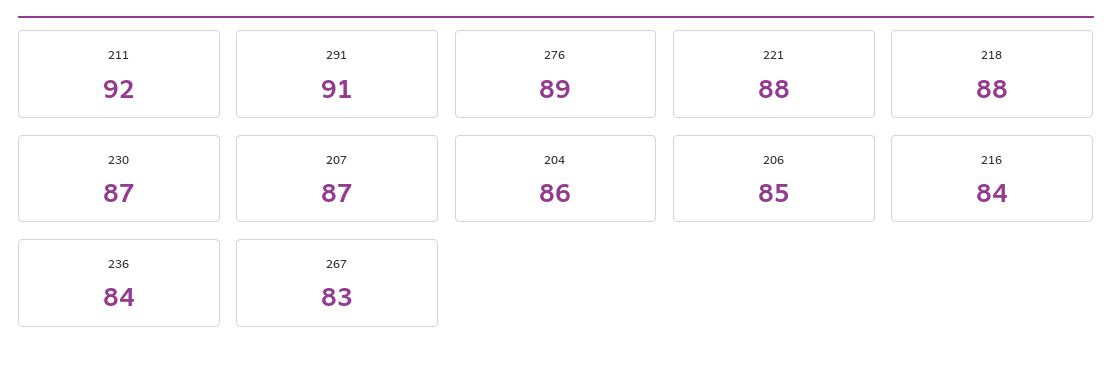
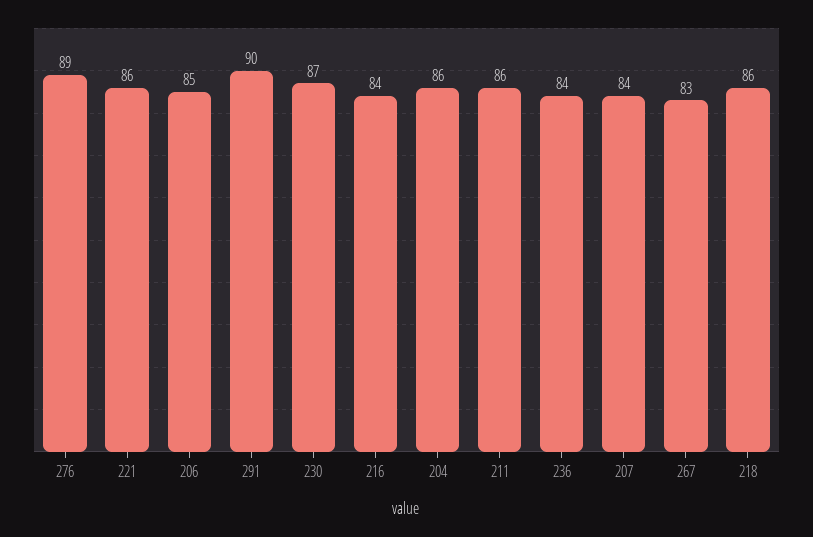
  {
-   "211": 92,
+   "211": 86,
-   "291": 91,
+   "291": 90,
    "276": 89,
-   "221": 88,
+   "221": 86,
-   "218": 88,
+   "218": 86,
    "230": 87,
-   "207": 87,
+   "207": 84,
    "204": 86,
    "206": 85,
    "216": 84,
    "236": 84,
    "267": 83
  }

